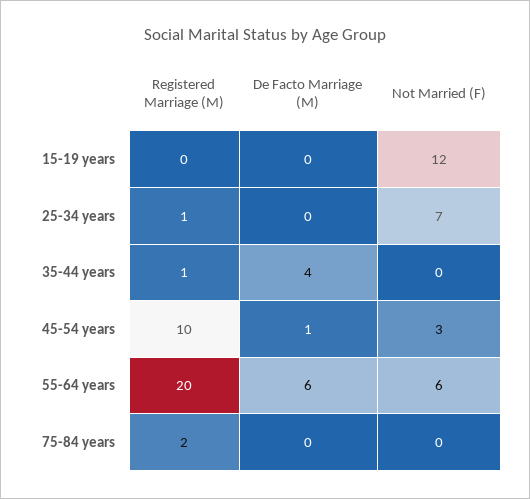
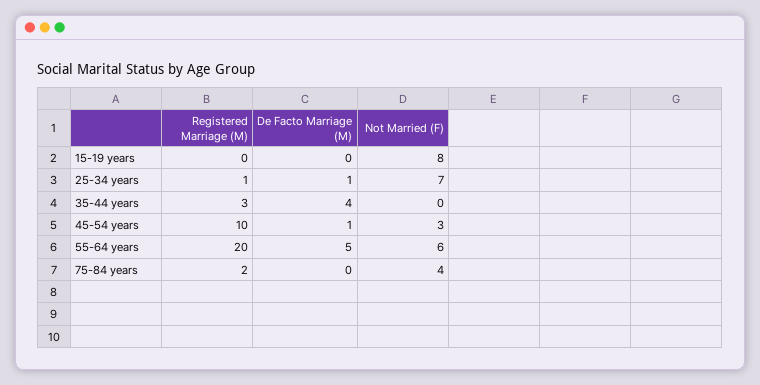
  {
    "Registered Marriage (M)": {
      "15-19 years": 0,
      "25-34 years": 1,
-     "35-44 years": 1,
+     "35-44 years": 3,
      "45-54 years": 10,
      "55-64 years": 20,
      "75-84 years": 2
    },
    "De Facto Marriage (M)": {
      "15-19 years": 0,
-     "25-34 years": 0,
+     "25-34 years": 1,
      "35-44 years": 4,
      "45-54 years": 1,
-     "55-64 years": 6,
+     "55-64 years": 5,
      "75-84 years": 0
    },
    "Not Married (F)": {
-     "15-19 years": 12,
+     "15-19 years": 8,
      "25-34 years": 7,
      "35-44 years": 0,
      "45-54 years": 3,
      "55-64 years": 6,
-     "75-84 years": 0
+     "75-84 years": 4
    }
  }

